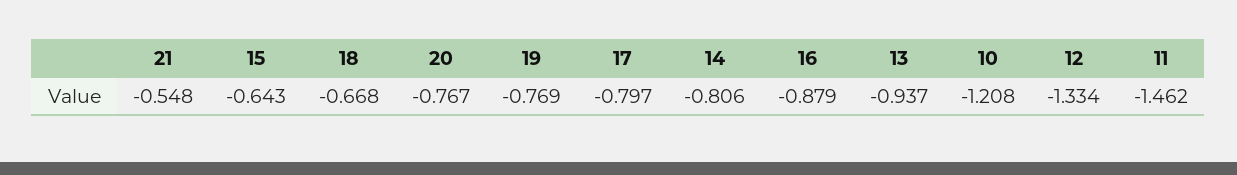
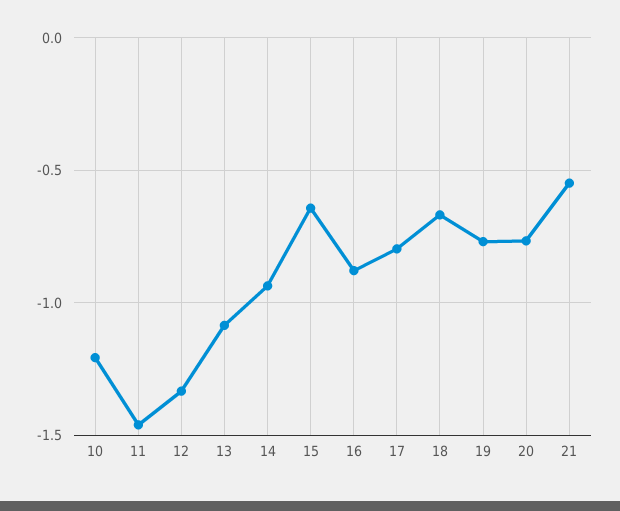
  {
    "21": -0.548,
    "15": -0.643,
    "18": -0.668,
    "20": -0.767,
    "19": -0.769,
    "17": -0.797,
-   "14": -0.806,
+   "14": -0.95,
    "16": -0.879,
-   "13": -0.937,
+   "13": -1.1,
    "10": -1.208,
    "12": -1.334,
    "11": -1.462
  }

